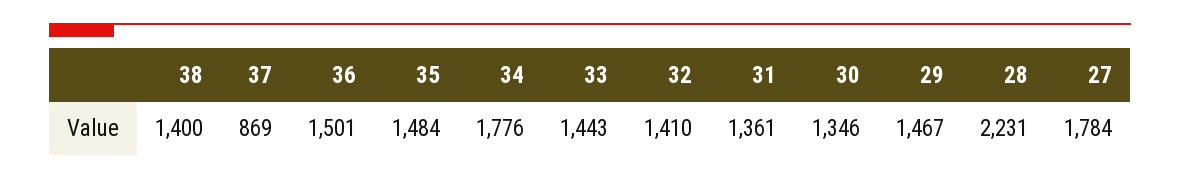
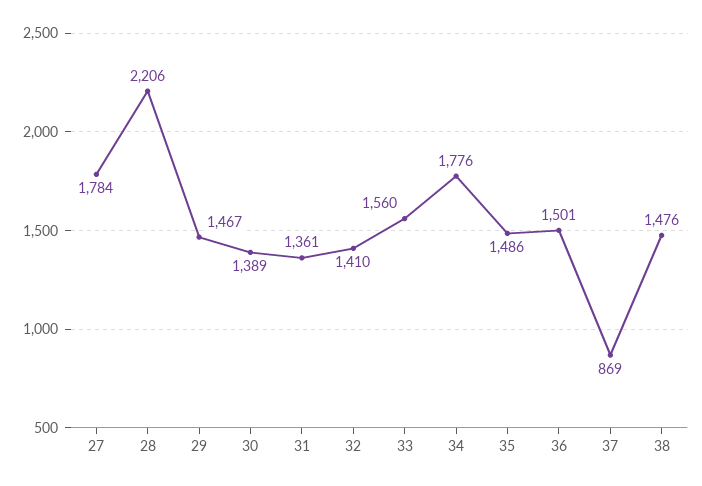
  {
-   "38": 1400,
+   "38": 1476,
    "37": 869,
    "36": 1501,
-   "35": 1484,
+   "35": 1486,
    "34": 1776,
-   "33": 1443,
+   "33": 1560,
    "32": 1410,
    "31": 1361,
-   "30": 1346,
+   "30": 1389,
    "29": 1467,
-   "28": 2231,
+   "28": 2206,
    "27": 1784
  }

